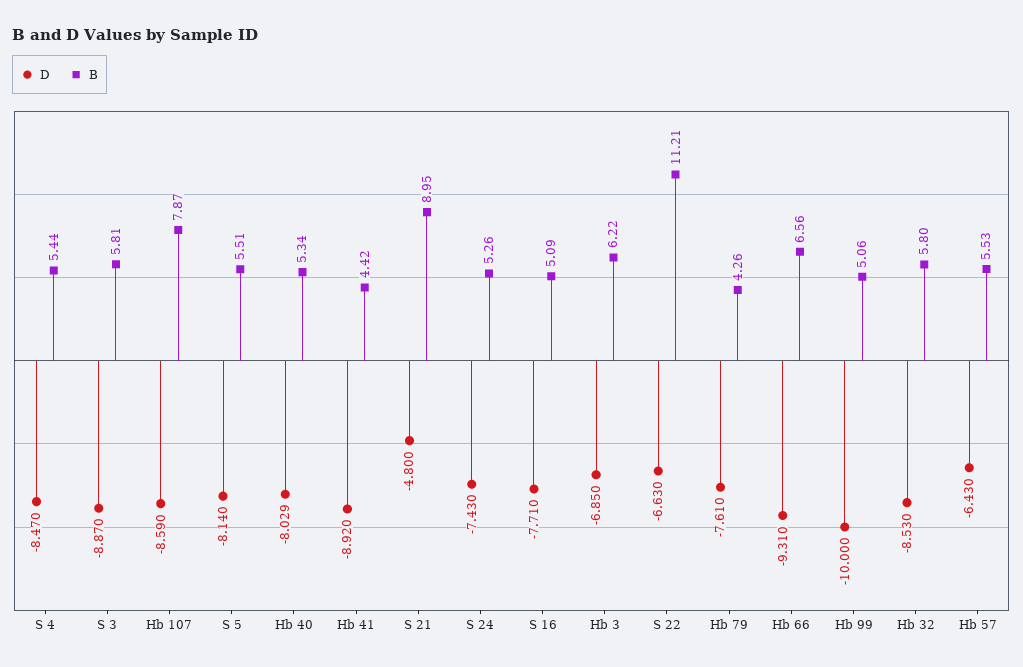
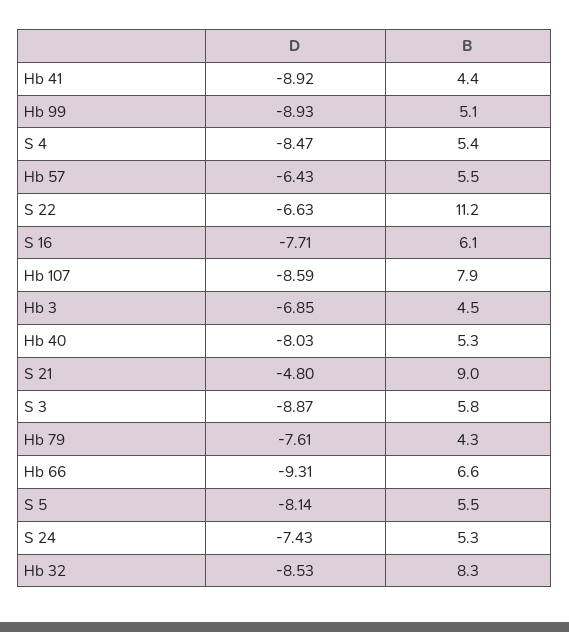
  {
    "D": {
      "S 4": -8.47,
      "S 3": -8.87,
      "Hb 107": -8.59,
      "S 5": -8.14,
      "Hb 40": -8.029,
      "Hb 41": -8.92,
      "S 21": -4.8,
      "S 24": -7.43,
      "S 16": -7.71,
      "Hb 3": -6.85,
      "S 22": -6.63,
      "Hb 79": -7.61,
      "Hb 66": -9.31,
-     "Hb 99": -10,
+     "Hb 99": -8.93,
      "Hb 32": -8.53,
      "Hb 57": -6.43
    },
    "B": {
      "S 4": 5.44,
      "S 3": 5.81,
      "Hb 107": 7.87,
      "S 5": 5.51,
      "Hb 40": 5.34,
      "Hb 41": 4.42,
      "S 21": 8.95,
      "S 24": 5.26,
-     "S 16": 5.09,
+     "S 16": 6.1,
-     "Hb 3": 6.22,
+     "Hb 3": 4.5,
      "S 22": 11.21,
      "Hb 79": 4.26,
      "Hb 66": 6.56,
      "Hb 99": 5.06,
-     "Hb 32": 5.8,
+     "Hb 32": 8.3,
      "Hb 57": 5.53
    }
  }

